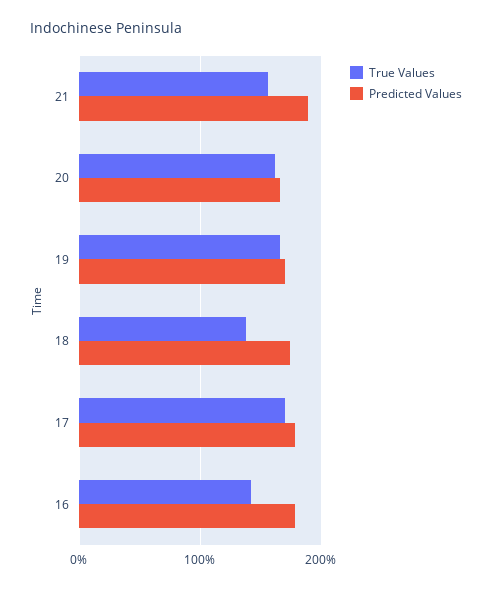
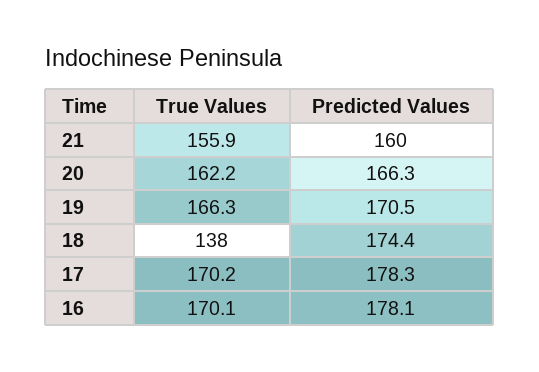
  {
    "True Values": {
      "21": 155.9,
      "20": 162.2,
      "19": 166.3,
      "18": 138,
      "17": 170.2,
-     "16": 140
+     "16": 170.1
    },
    "Predicted Values": {
-     "21": 190,
+     "21": 160,
      "20": 166.3,
      "19": 170.5,
      "18": 174.4,
      "17": 178.3,
      "16": 178.1
    }
  }

